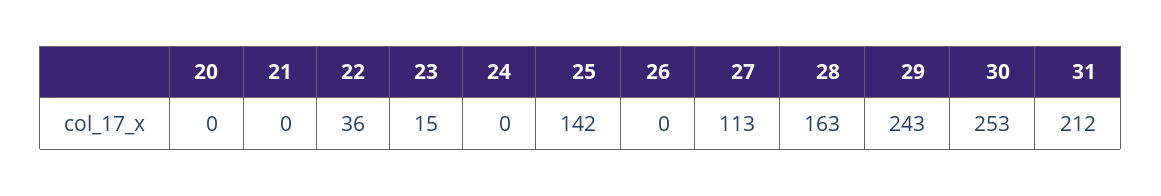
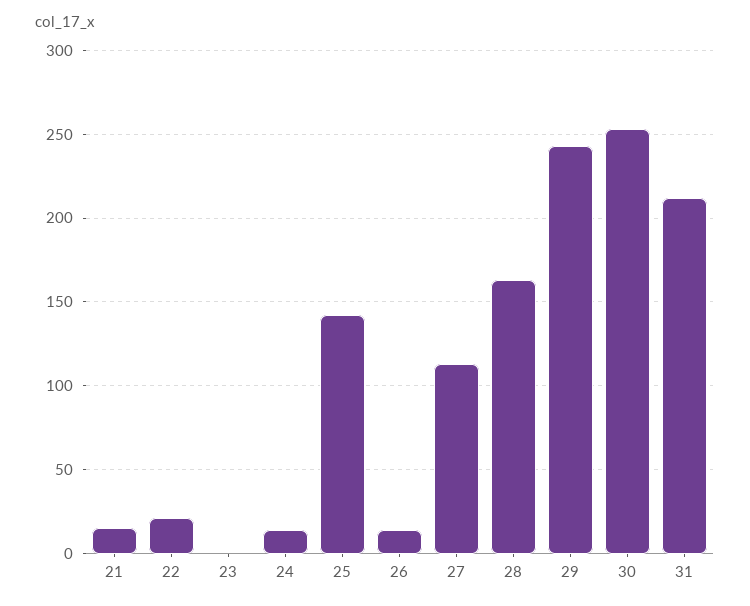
  {
-   "20": 0,
-   "21": 0,
+   "21": 15,
-   "22": 36,
+   "22": 20,
-   "23": 15,
+   "23": 0,
-   "24": 0,
+   "24": 15,
    "25": 142,
-   "26": 0,
+   "26": 15,
    "27": 113,
    "28": 163,
    "29": 243,
    "30": 253,
    "31": 212
  }

